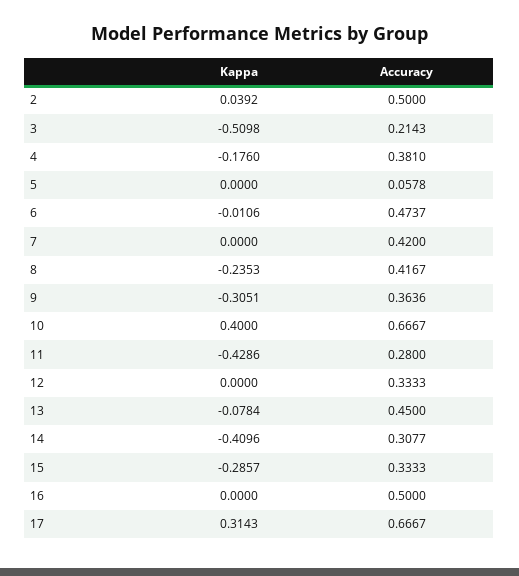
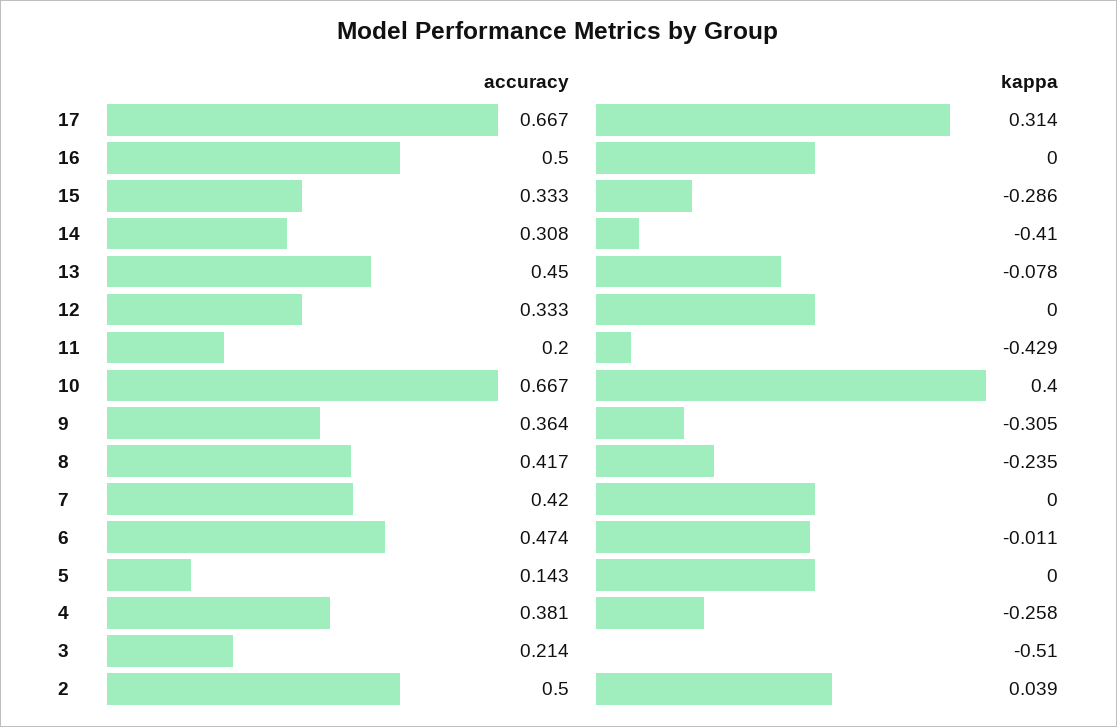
  {
    "Kappa": {
      "2": 0.0392,
      "3": -0.5098,
-     "4": -0.176,
+     "4": -0.258,
      "5": 0,
      "6": -0.0106,
      "7": 0,
      "8": -0.2353,
      "9": -0.3051,
      "10": 0.4,
      "11": -0.4286,
      "12": 0,
      "13": -0.0784,
      "14": -0.4096,
      "15": -0.2857,
      "16": 0,
      "17": 0.3143
    },
    "Accuracy": {
      "2": 0.5,
      "3": 0.2143,
      "4": 0.381,
-     "5": 0.0578,
+     "5": 0.143,
      "6": 0.4737,
      "7": 0.42,
      "8": 0.4167,
      "9": 0.3636,
      "10": 0.6667,
-     "11": 0.28,
+     "11": 0.2,
      "12": 0.3333,
      "13": 0.45,
      "14": 0.3077,
      "15": 0.3333,
      "16": 0.5,
      "17": 0.6667
    }
  }

